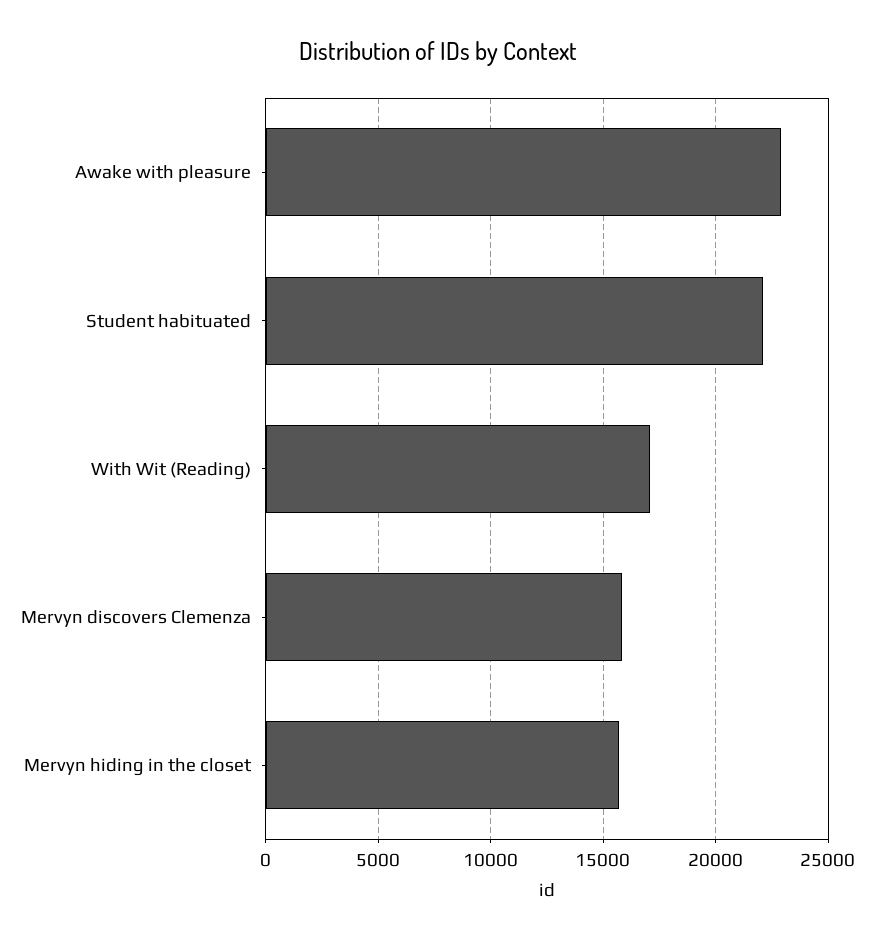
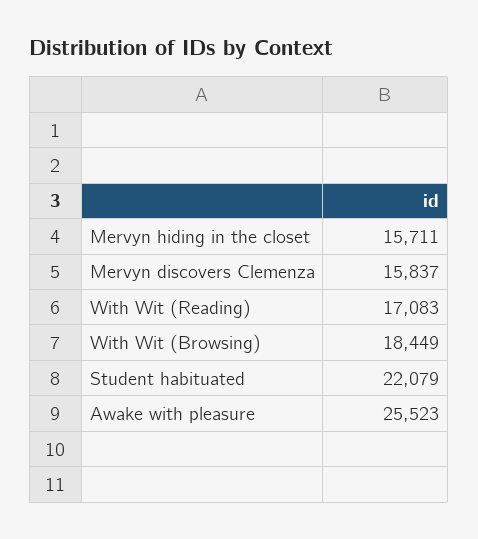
  {
-   "Awake with pleasure": 23000,
+   "Awake with pleasure": 25523,
    "Student habituated": 22079,
    "With Wit (Reading)": 17083,
    "Mervyn discovers Clemenza": 15837,
-   "Mervyn hiding in the closet": 15711
+   "Mervyn hiding in the closet": 15711,
+   "With Wit (Browsing)": 18449
  }

